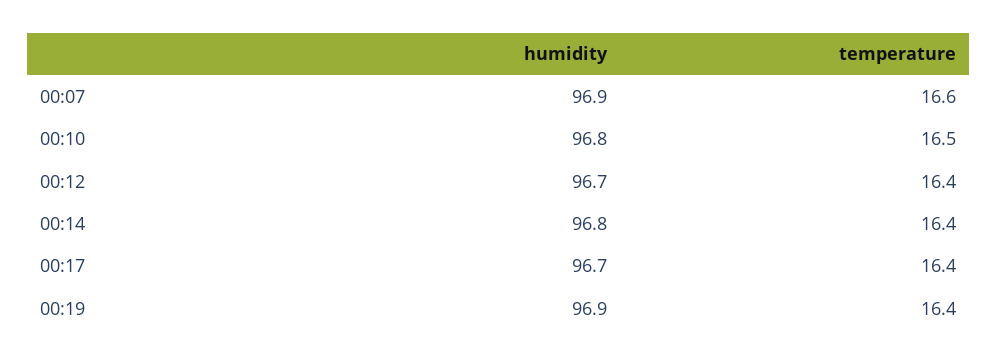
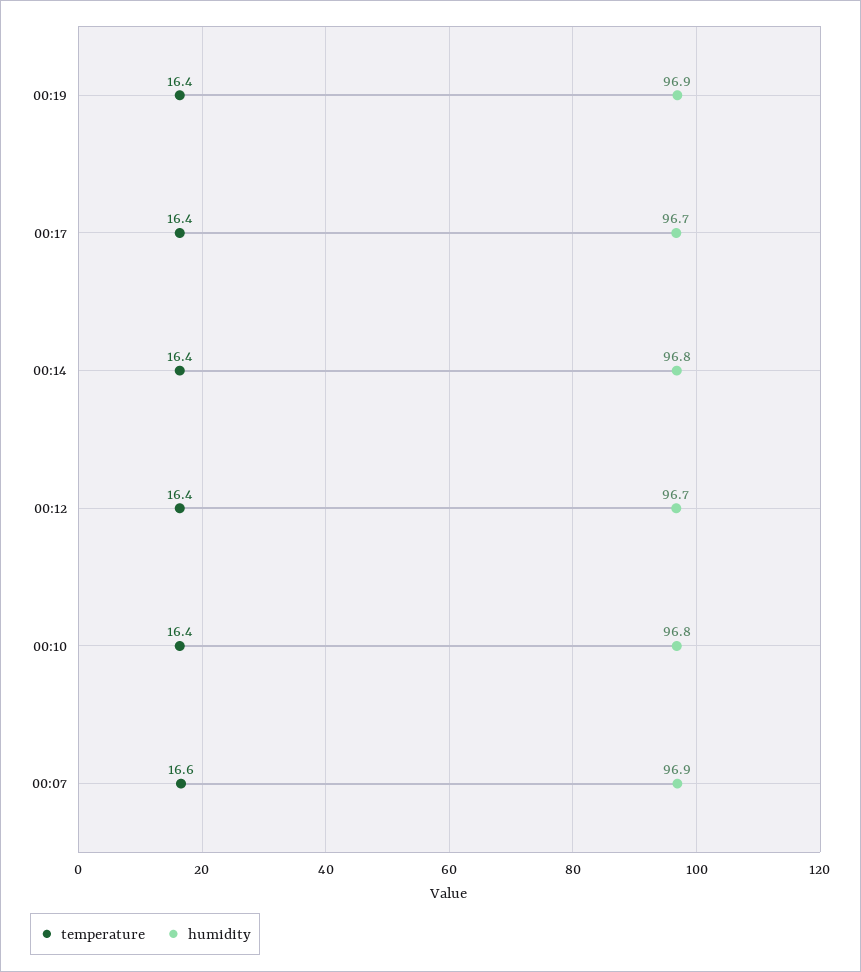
  {
    "humidity": {
      "00:07": 96.9,
      "00:10": 96.8,
      "00:12": 96.7,
      "00:14": 96.8,
      "00:17": 96.7,
      "00:19": 96.9
    },
    "temperature": {
      "00:07": 16.6,
-     "00:10": 16.5,
+     "00:10": 16.4,
      "00:12": 16.4,
      "00:14": 16.4,
      "00:17": 16.4,
      "00:19": 16.4
    }
  }

